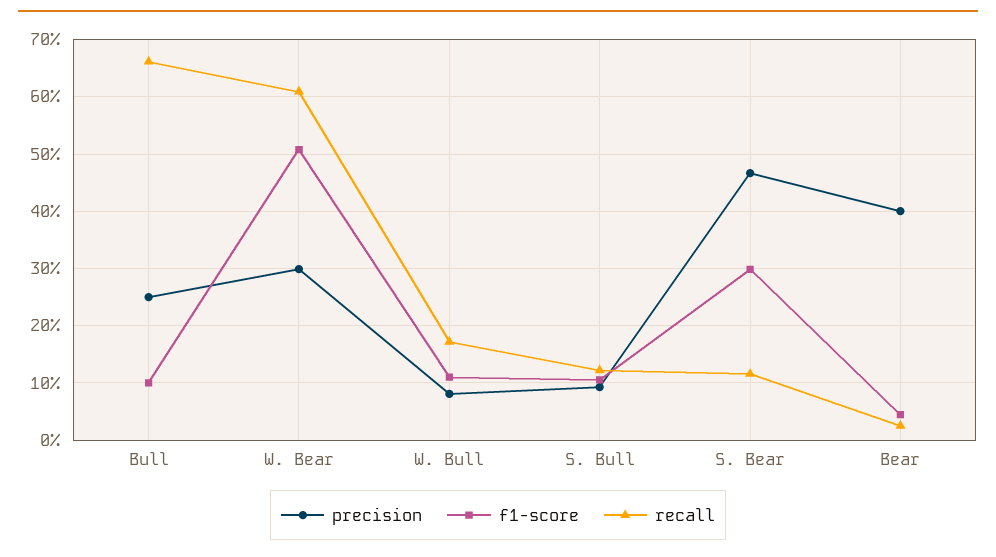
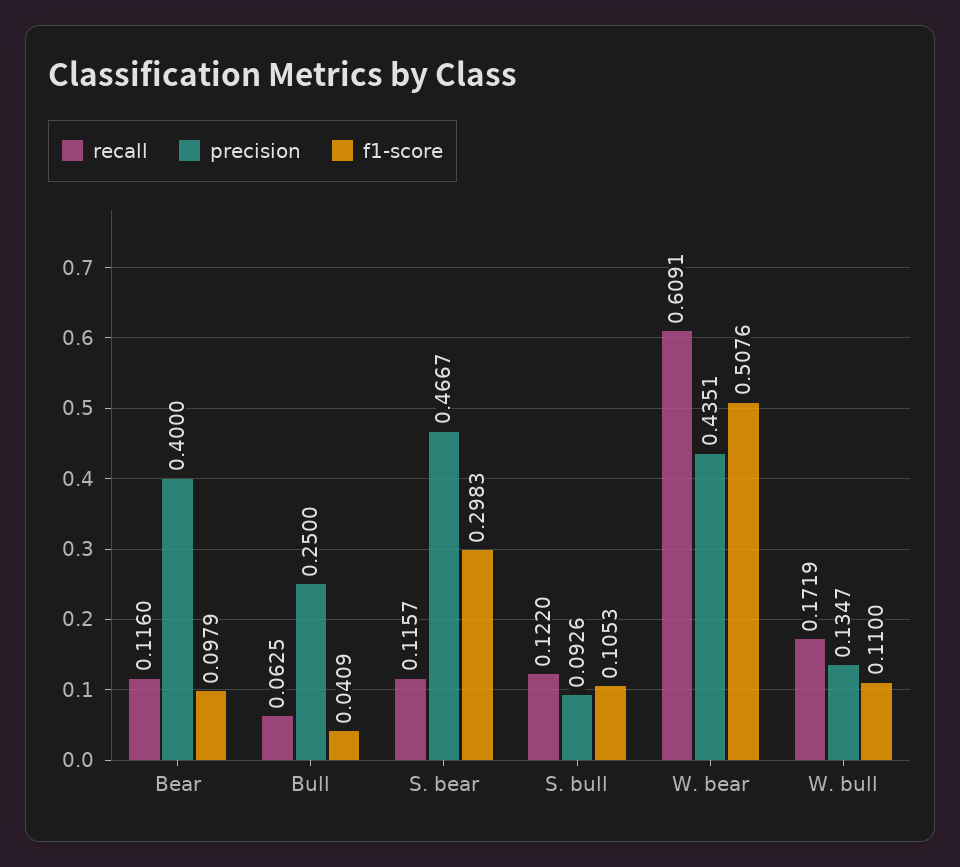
  {
    "precision": {
      "Bull": 0.25,
-     "W. Bear": 0.3,
+     "W. Bear": 0.4351,
-     "W. Bull": 0.08,
+     "W. Bull": 0.1347,
      "S. Bull": 0.0926,
      "S. Bear": 0.4667,
      "Bear": 0.4
    },
    "f1-score": {
-     "Bull": 0.1,
+     "Bull": 0.0409,
      "W. Bear": 0.5076,
      "W. Bull": 0.11,
      "S. Bull": 0.1053,
      "S. Bear": 0.2983,
-     "Bear": 0.04
+     "Bear": 0.0979
    },
    "recall": {
-     "Bull": 0.66,
+     "Bull": 0.0625,
      "W. Bear": 0.6091,
      "W. Bull": 0.1719,
      "S. Bull": 0.122,
      "S. Bear": 0.1157,
-     "Bear": 0.02
+     "Bear": 0.116
    }
  }

